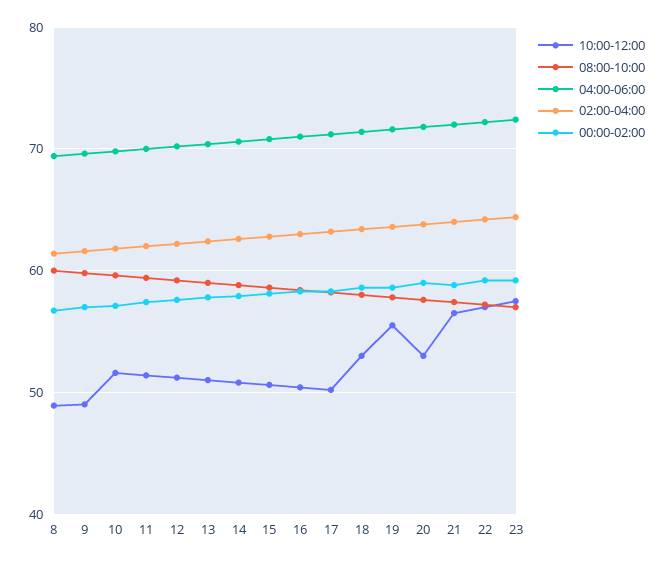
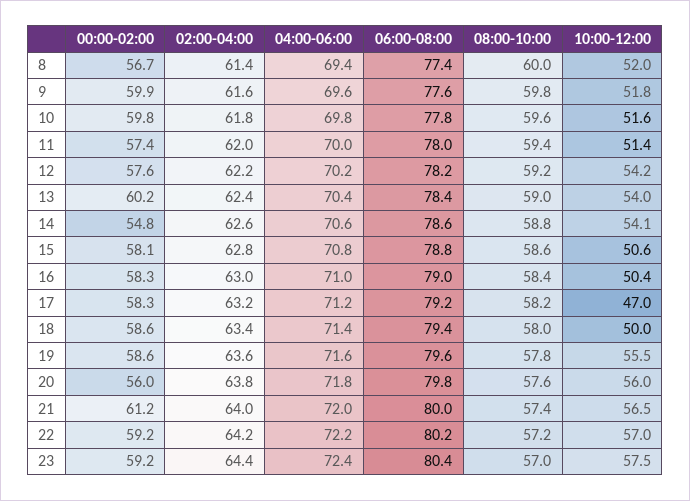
  {
    "10:00-12:00": {
-     "8": 49,
+     "8": 52,
-     "9": 49,
+     "9": 51.8,
      "10": 51.6,
      "11": 51.4,
-     "12": 51,
+     "12": 54.2,
-     "13": 51,
+     "13": 54,
-     "14": 51,
+     "14": 54.1,
      "15": 50.6,
      "16": 50.4,
-     "17": 50,
+     "17": 47,
-     "18": 53,
+     "18": 50,
      "19": 55.5,
-     "20": 53,
+     "20": 56,
      "21": 56.5,
      "22": 57,
      "23": 57.5
    },
    "08:00-10:00": {
      "8": 60,
      "9": 59.8,
      "10": 59.6,
      "11": 59.4,
      "12": 59.2,
      "13": 59,
      "14": 58.8,
      "15": 58.6,
      "16": 58.4,
      "17": 58.2,
      "18": 58,
      "19": 57.8,
      "20": 57.6,
      "21": 57.4,
      "22": 57.2,
      "23": 57
    },
    "04:00-06:00": {
      "8": 69.4,
      "9": 69.6,
      "10": 69.8,
      "11": 70,
      "12": 70.2,
      "13": 70.4,
      "14": 70.6,
      "15": 70.8,
      "16": 71,
      "17": 71.2,
      "18": 71.4,
      "19": 71.6,
      "20": 71.8,
      "21": 72,
      "22": 72.2,
      "23": 72.4
    },
    "02:00-04:00": {
      "8": 61.4,
      "9": 61.6,
      "10": 61.8,
      "11": 62,
      "12": 62.2,
      "13": 62.4,
      "14": 62.6,
      "15": 62.8,
      "16": 63,
      "17": 63.2,
      "18": 63.4,
      "19": 63.6,
      "20": 63.8,
      "21": 64,
      "22": 64.2,
      "23": 64.4
    },
    "00:00-02:00": {
      "8": 56.7,
-     "9": 57,
+     "9": 59.9,
-     "10": 57,
+     "10": 59.8,
      "11": 57.4,
      "12": 57.6,
-     "13": 58,
+     "13": 60.2,
-     "14": 58,
+     "14": 54.8,
      "15": 58.1,
      "16": 58.3,
      "17": 58.3,
      "18": 58.6,
      "19": 58.6,
-     "20": 59,
+     "20": 56,
-     "21": 59,
+     "21": 61.2,
      "22": 59.2,
      "23": 59.2
-   }
+   },
+   "06:00-08:00": {
+     "8": 77.4,
+     "9": 77.6,
+     "10": 77.8,
+     "11": 78,
+     "12": 78.2,
+     "13": 78.4,
+     "14": 78.6,
+     "15": 78.8,
+     "16": 79,
+     "17": 79.2,
+     "18": 79.4,
+     "19": 79.6,
+     "20": 79.8,
+     "21": 80,
+     "22": 80.2,
+     "23": 80.4
+   }
  }

